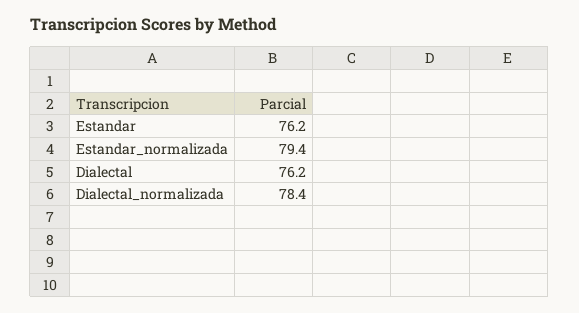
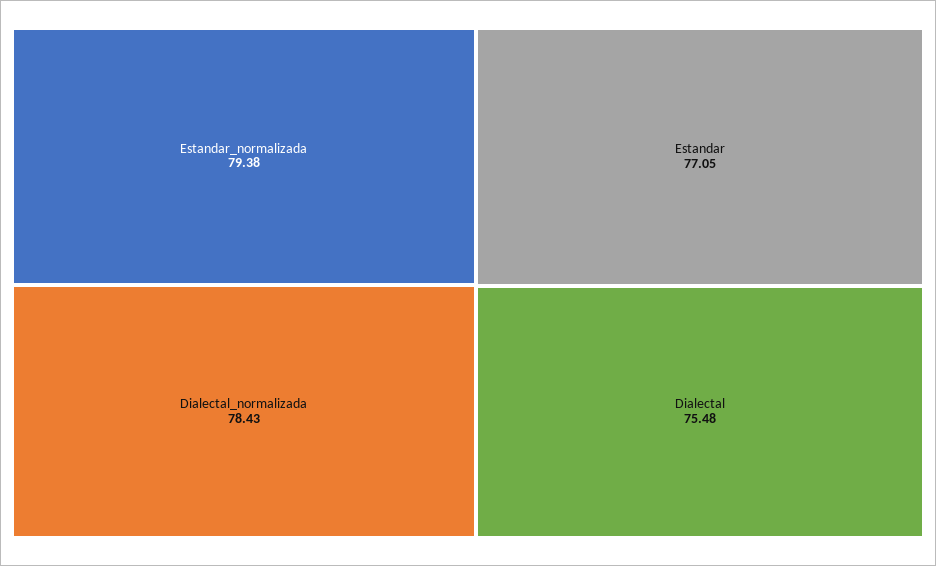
  {
-   "Estandar": 76.2,
+   "Estandar": 77.05,
    "Estandar_normalizada": 79.38,
-   "Dialectal": 76.2,
+   "Dialectal": 75.48,
    "Dialectal_normalizada": 78.43
  }

